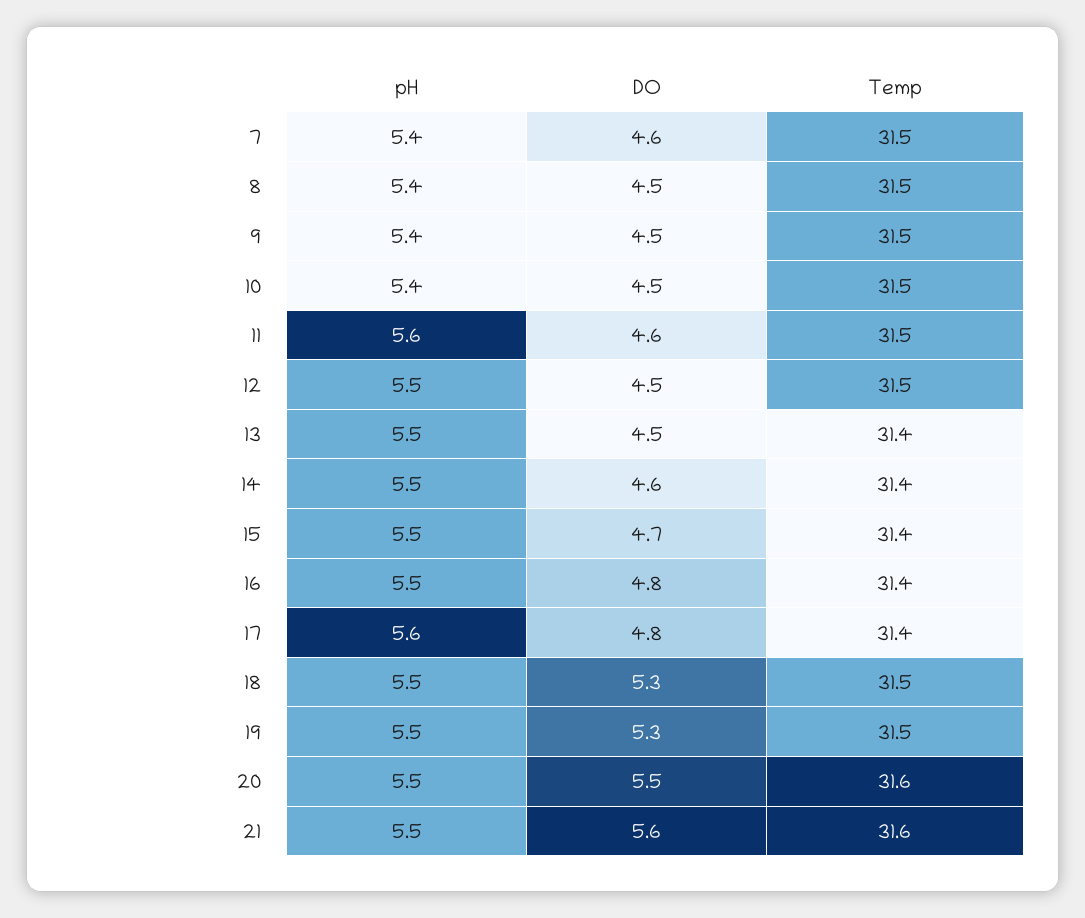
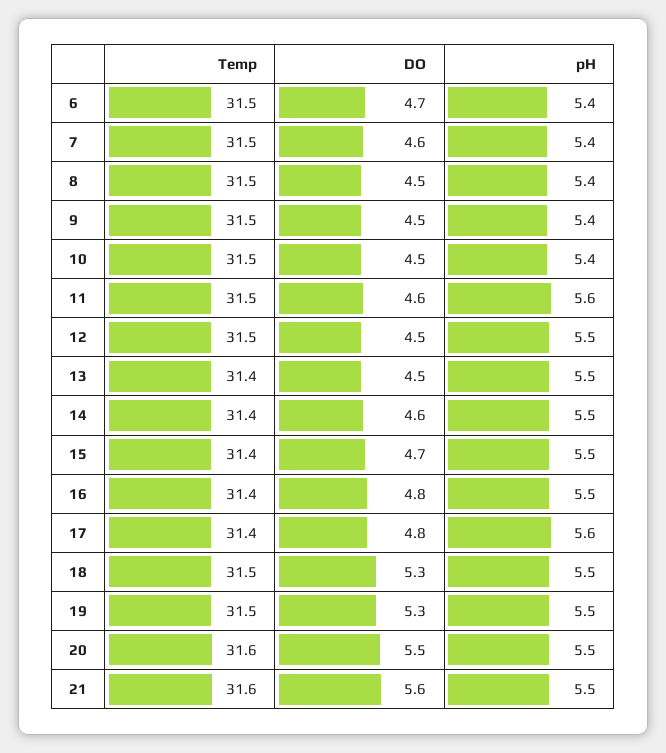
  {
    "pH": {
      "7": 5.4,
      "8": 5.4,
      "9": 5.4,
      "10": 5.4,
      "11": 5.6,
      "12": 5.5,
      "13": 5.5,
      "14": 5.5,
      "15": 5.5,
      "16": 5.5,
      "17": 5.6,
      "18": 5.5,
      "19": 5.5,
      "20": 5.5,
-     "21": 5.5
+     "21": 5.5,
+     "6": 5.4
    },
    "DO": {
      "7": 4.6,
      "8": 4.5,
      "9": 4.5,
      "10": 4.5,
      "11": 4.6,
      "12": 4.5,
      "13": 4.5,
      "14": 4.6,
      "15": 4.7,
      "16": 4.8,
      "17": 4.8,
      "18": 5.3,
      "19": 5.3,
      "20": 5.5,
-     "21": 5.6
+     "21": 5.6,
+     "6": 4.7
    },
    "Temp": {
      "7": 31.5,
      "8": 31.5,
      "9": 31.5,
      "10": 31.5,
      "11": 31.5,
      "12": 31.5,
      "13": 31.4,
      "14": 31.4,
      "15": 31.4,
      "16": 31.4,
      "17": 31.4,
      "18": 31.5,
      "19": 31.5,
      "20": 31.6,
-     "21": 31.6
+     "21": 31.6,
+     "6": 31.5
    }
  }

